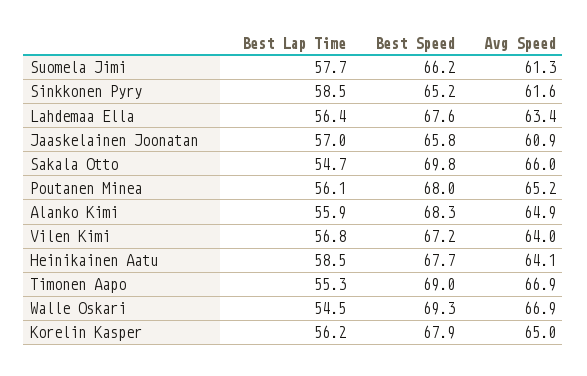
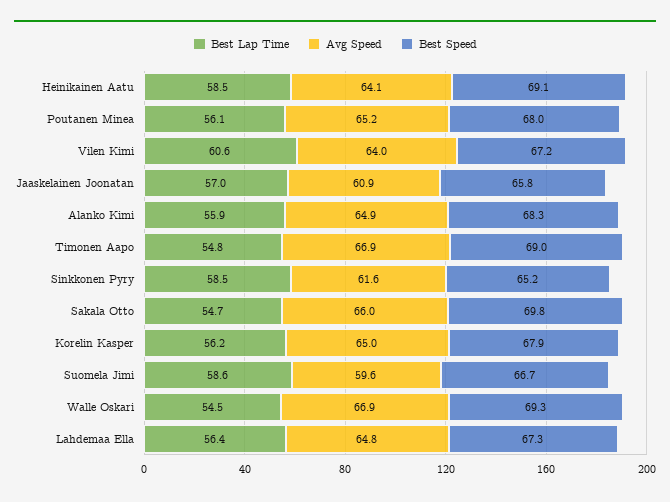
  {
    "Best Lap Time": {
-     "Suomela Jimi": 57.7,
+     "Suomela Jimi": 58.6,
      "Sinkkonen Pyry": 58.5,
      "Lahdemaa Ella": 56.4,
      "Jaaskelainen Joonatan": 57,
      "Sakala Otto": 54.7,
      "Poutanen Minea": 56.1,
      "Alanko Kimi": 55.9,
-     "Vilen Kimi": 56.8,
+     "Vilen Kimi": 60.6,
      "Heinikainen Aatu": 58.5,
-     "Timonen Aapo": 55.3,
+     "Timonen Aapo": 54.8,
      "Walle Oskari": 54.5,
      "Korelin Kasper": 56.2
    },
    "Best Speed": {
-     "Suomela Jimi": 66.2,
+     "Suomela Jimi": 66.7,
      "Sinkkonen Pyry": 65.2,
-     "Lahdemaa Ella": 67.6,
+     "Lahdemaa Ella": 67.3,
      "Jaaskelainen Joonatan": 65.8,
      "Sakala Otto": 69.8,
      "Poutanen Minea": 68,
      "Alanko Kimi": 68.3,
      "Vilen Kimi": 67.2,
-     "Heinikainen Aatu": 67.7,
+     "Heinikainen Aatu": 69.1,
      "Timonen Aapo": 69,
      "Walle Oskari": 69.3,
      "Korelin Kasper": 67.9
    },
    "Avg Speed": {
-     "Suomela Jimi": 61.3,
+     "Suomela Jimi": 59.6,
      "Sinkkonen Pyry": 61.6,
-     "Lahdemaa Ella": 63.4,
+     "Lahdemaa Ella": 64.8,
      "Jaaskelainen Joonatan": 60.9,
      "Sakala Otto": 66,
      "Poutanen Minea": 65.2,
      "Alanko Kimi": 64.9,
      "Vilen Kimi": 64,
      "Heinikainen Aatu": 64.1,
      "Timonen Aapo": 66.9,
      "Walle Oskari": 66.9,
      "Korelin Kasper": 65
    }
  }

